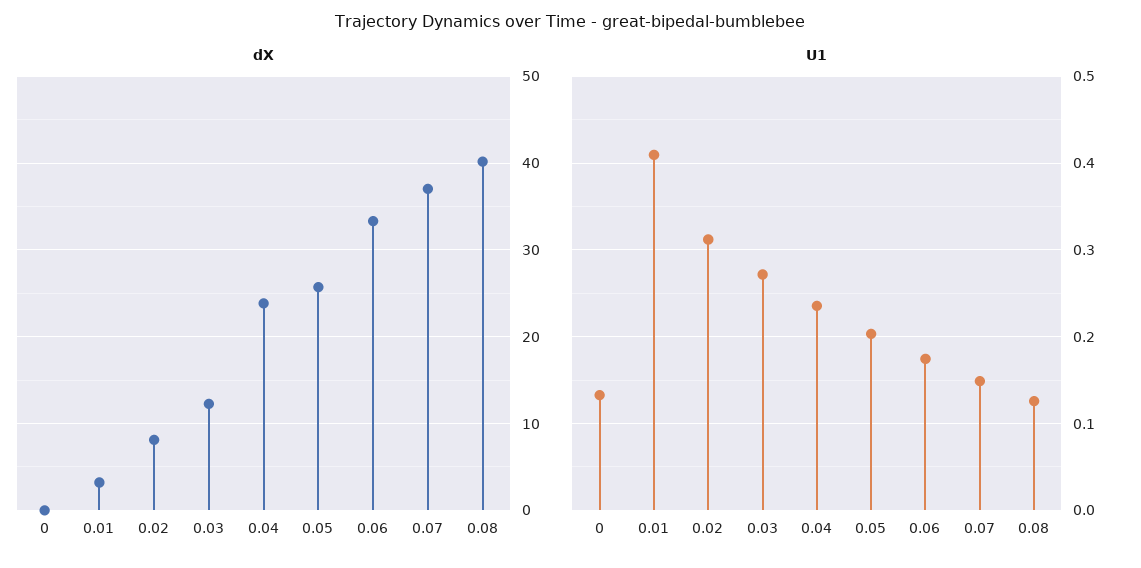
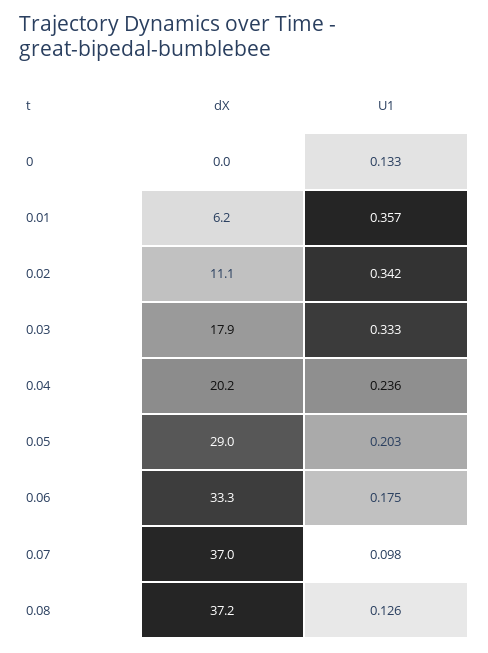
  {
    "dX": {
      "0": 0,
-     "0.01": 3,
+     "0.01": 6.2,
-     "0.02": 8,
+     "0.02": 11.1,
-     "0.03": 12,
+     "0.03": 17.9,
-     "0.04": 24,
+     "0.04": 20.2,
-     "0.05": 26,
+     "0.05": 29,
      "0.06": 33.3,
      "0.07": 37,
-     "0.08": 40
+     "0.08": 37.2
    },
    "U1": {
      "0": 0.133,
-     "0.01": 0.41,
+     "0.01": 0.357,
-     "0.02": 0.31,
+     "0.02": 0.342,
-     "0.03": 0.27,
+     "0.03": 0.333,
      "0.04": 0.236,
      "0.05": 0.203,
      "0.06": 0.175,
-     "0.07": 0.15,
+     "0.07": 0.098,
      "0.08": 0.126
    }
  }

